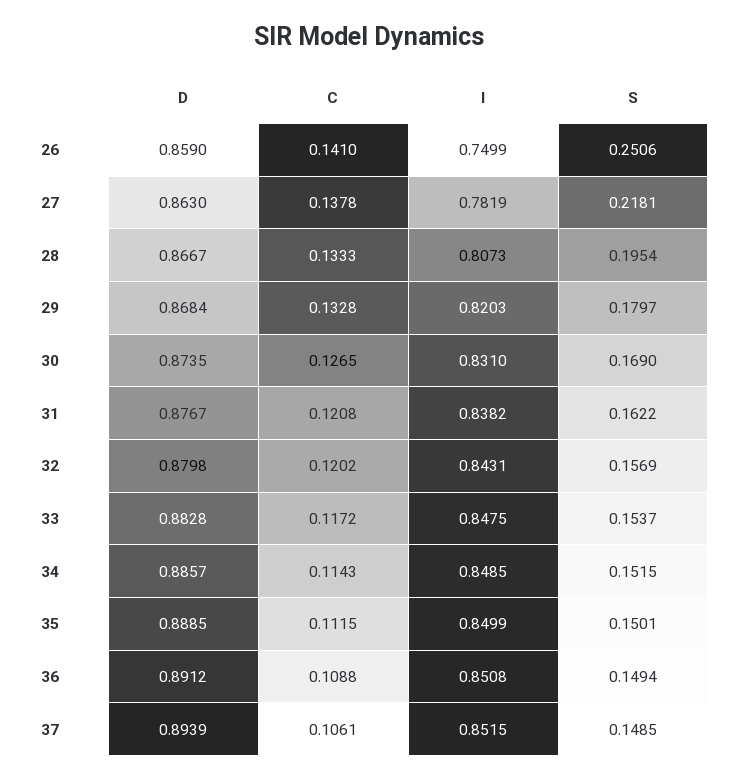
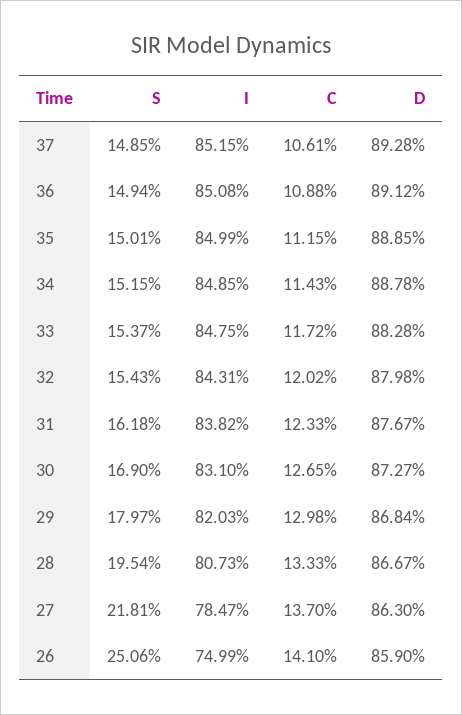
  {
    "D": {
      "26": 0.859,
      "27": 0.863,
      "28": 0.8667,
      "29": 0.8684,
-     "30": 0.8735,
+     "30": 0.8727,
      "31": 0.8767,
      "32": 0.8798,
      "33": 0.8828,
-     "34": 0.8857,
+     "34": 0.8878,
      "35": 0.8885,
      "36": 0.8912,
-     "37": 0.8939
+     "37": 0.8928
    },
    "C": {
      "26": 0.141,
-     "27": 0.1378,
+     "27": 0.137,
      "28": 0.1333,
-     "29": 0.1328,
+     "29": 0.1298,
      "30": 0.1265,
-     "31": 0.1208,
+     "31": 0.1233,
      "32": 0.1202,
      "33": 0.1172,
      "34": 0.1143,
      "35": 0.1115,
      "36": 0.1088,
      "37": 0.1061
    },
    "I": {
      "26": 0.7499,
-     "27": 0.7819,
+     "27": 0.7847,
      "28": 0.8073,
      "29": 0.8203,
      "30": 0.831,
      "31": 0.8382,
      "32": 0.8431,
      "33": 0.8475,
      "34": 0.8485,
      "35": 0.8499,
      "36": 0.8508,
      "37": 0.8515
    },
    "S": {
      "26": 0.2506,
      "27": 0.2181,
      "28": 0.1954,
      "29": 0.1797,
      "30": 0.169,
-     "31": 0.1622,
+     "31": 0.1618,
-     "32": 0.1569,
+     "32": 0.1543,
      "33": 0.1537,
      "34": 0.1515,
      "35": 0.1501,
      "36": 0.1494,
      "37": 0.1485
    }
  }

